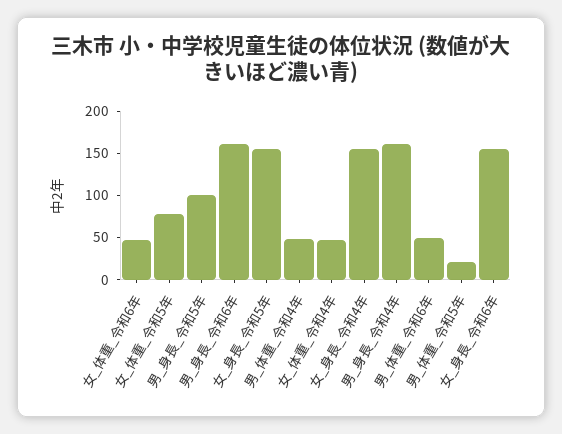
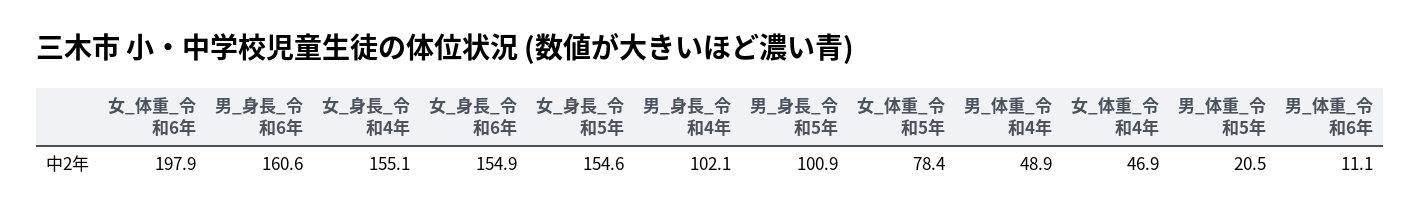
  {
-   "女_体重_令和6年": 50,
+   "女_体重_令和6年": 197.9,
    "女_体重_令和5年": 78.4,
    "男_身長_令和5年": 100.9,
    "男_身長_令和6年": 160.6,
    "女_身長_令和5年": 154.6,
    "男_体重_令和4年": 48.9,
    "女_体重_令和4年": 46.9,
    "女_身長_令和4年": 155.1,
-   "男_身長_令和4年": 160,
+   "男_身長_令和4年": 102.1,
-   "男_体重_令和6年": 50,
+   "男_体重_令和6年": 11.1,
    "男_体重_令和5年": 20.5,
    "女_身長_令和6年": 154.9
  }

